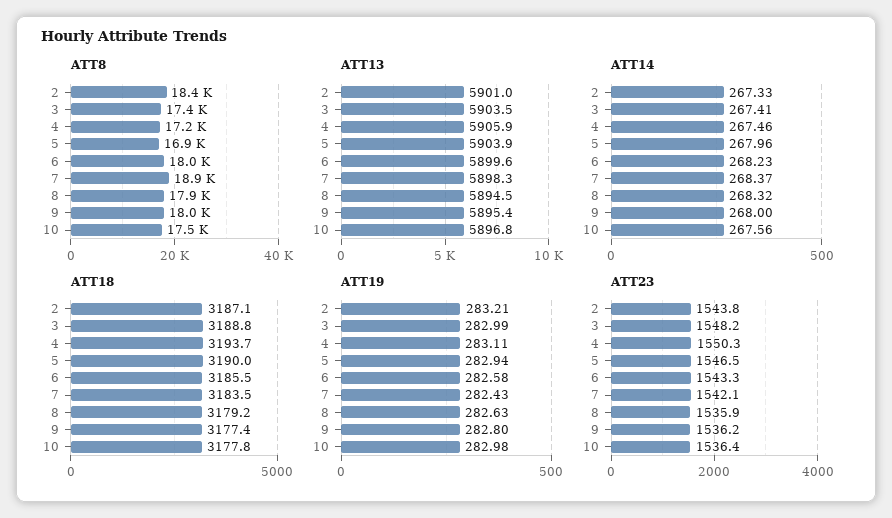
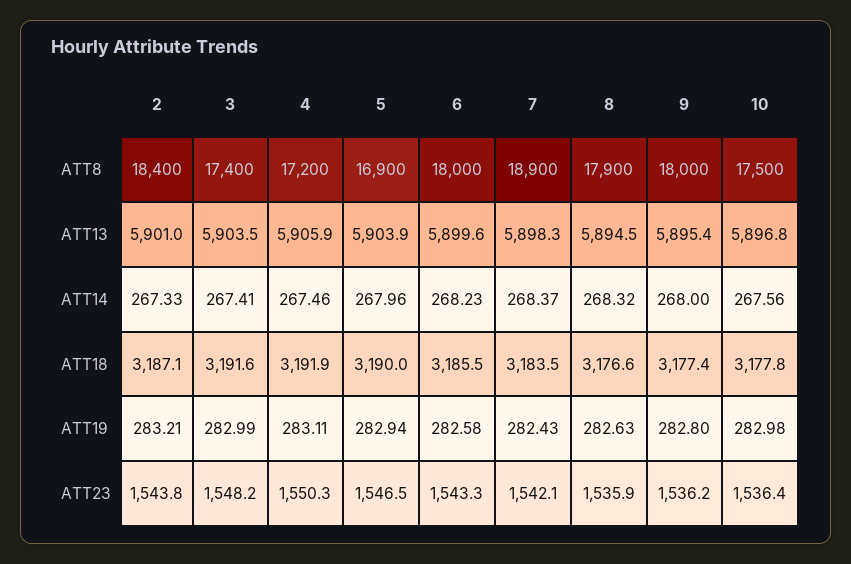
  {
    "ATT8": {
      "2": 18400,
      "3": 17400,
      "4": 17200,
      "5": 16900,
      "6": 18000,
      "7": 18900,
      "8": 17900,
      "9": 18000,
      "10": 17500
    },
    "ATT13": {
      "2": 5901,
      "3": 5903.5,
      "4": 5905.9,
      "5": 5903.9,
      "6": 5899.6,
      "7": 5898.3,
      "8": 5894.5,
      "9": 5895.4,
      "10": 5896.8
    },
    "ATT14": {
      "2": 267.33,
      "3": 267.41,
      "4": 267.46,
      "5": 267.96,
      "6": 268.23,
      "7": 268.37,
      "8": 268.32,
      "9": 268,
      "10": 267.56
    },
    "ATT18": {
      "2": 3187.1,
-     "3": 3188.8,
+     "3": 3191.6,
-     "4": 3193.7,
+     "4": 3191.9,
      "5": 3190,
      "6": 3185.5,
      "7": 3183.5,
-     "8": 3179.2,
+     "8": 3176.6,
      "9": 3177.4,
      "10": 3177.8
    },
    "ATT19": {
      "2": 283.21,
      "3": 282.99,
      "4": 283.11,
      "5": 282.94,
      "6": 282.58,
      "7": 282.43,
      "8": 282.63,
      "9": 282.8,
      "10": 282.98
    },
    "ATT23": {
      "2": 1543.8,
      "3": 1548.2,
      "4": 1550.3,
      "5": 1546.5,
      "6": 1543.3,
      "7": 1542.1,
      "8": 1535.9,
      "9": 1536.2,
      "10": 1536.4
    }
  }

